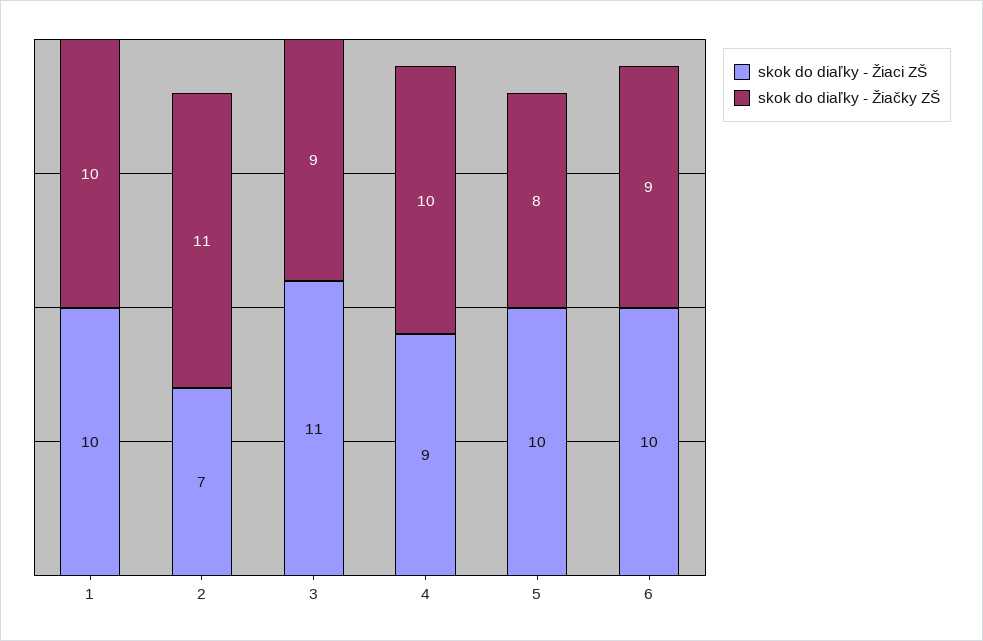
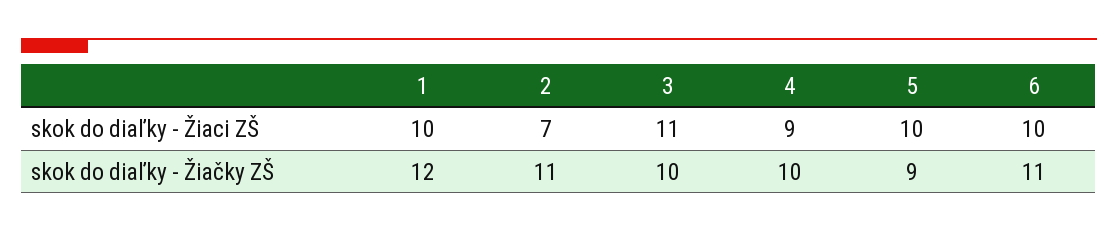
  {
    "skok do diaľky - Žiaci ZŠ": {
      "1": 10,
      "2": 7,
      "3": 11,
      "4": 9,
      "5": 10,
      "6": 10
    },
    "skok do diaľky - Žiačky ZŠ": {
-     "1": 10,
+     "1": 12,
      "2": 11,
-     "3": 9,
+     "3": 10,
      "4": 10,
-     "5": 8,
+     "5": 9,
-     "6": 9
+     "6": 11
    }
  }

